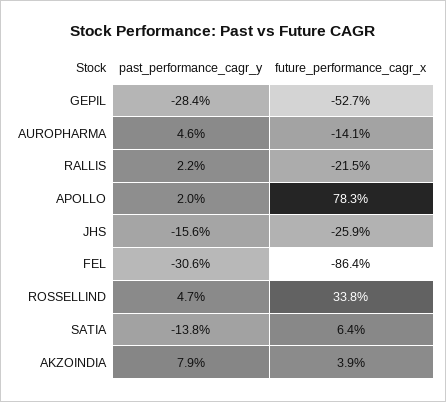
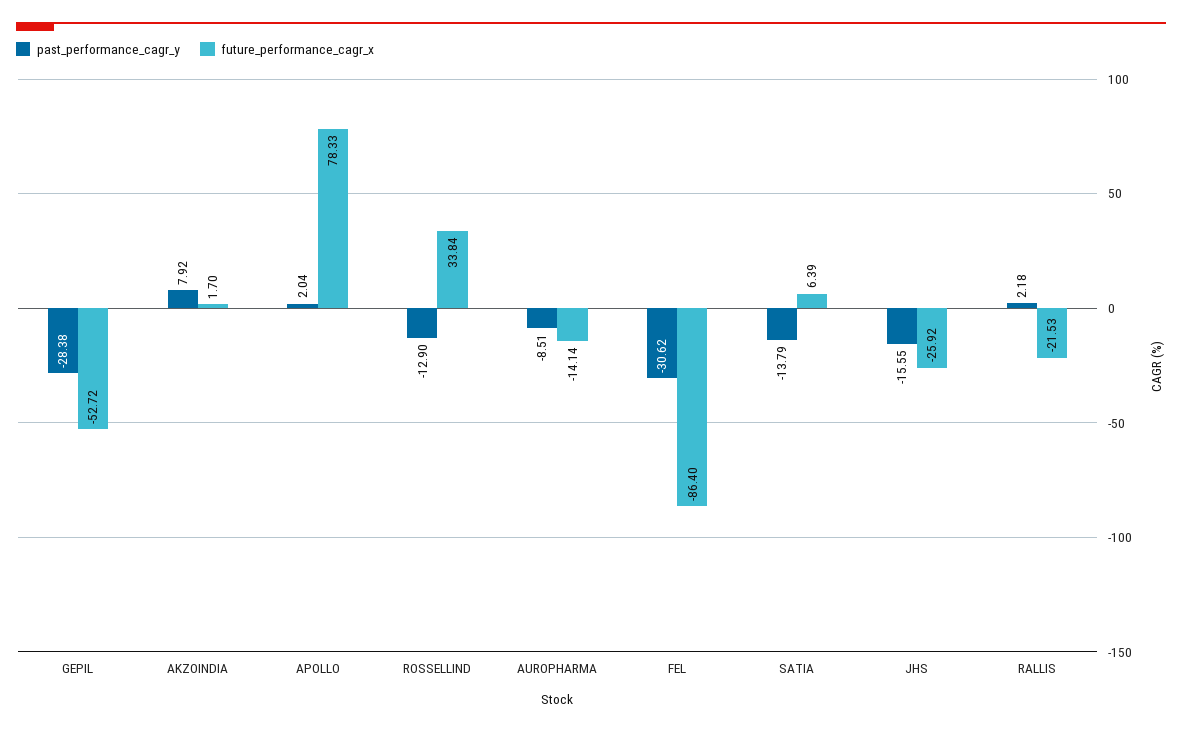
  {
    "past_performance_cagr_y": {
      "GEPIL": -28.38,
-     "AUROPHARMA": 4.6,
+     "AUROPHARMA": -8.51,
      "RALLIS": 2.18,
      "APOLLO": 2.04,
      "JHS": -15.55,
      "FEL": -30.62,
-     "ROSSELLIND": 4.7,
+     "ROSSELLIND": -12.9,
      "SATIA": -13.79,
      "AKZOINDIA": 7.92
    },
    "future_performance_cagr_x": {
      "GEPIL": -52.72,
      "AUROPHARMA": -14.14,
      "RALLIS": -21.53,
      "APOLLO": 78.33,
      "JHS": -25.92,
      "FEL": -86.4,
      "ROSSELLIND": 33.84,
      "SATIA": 6.39,
-     "AKZOINDIA": 3.9
+     "AKZOINDIA": 1.7
    }
  }

